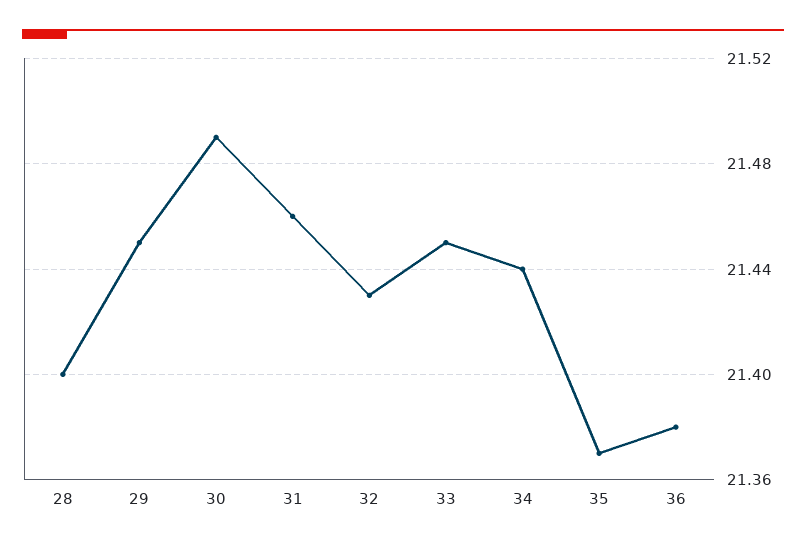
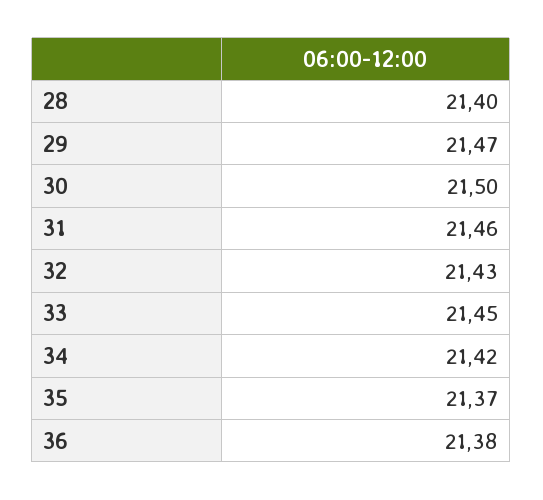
  {
    "28": 21.4,
-   "29": 21.45,
+   "29": 21.47,
-   "30": 21.49,
+   "30": 21.5,
    "31": 21.46,
    "32": 21.43,
    "33": 21.45,
-   "34": 21.44,
+   "34": 21.42,
    "35": 21.37,
    "36": 21.38
  }

